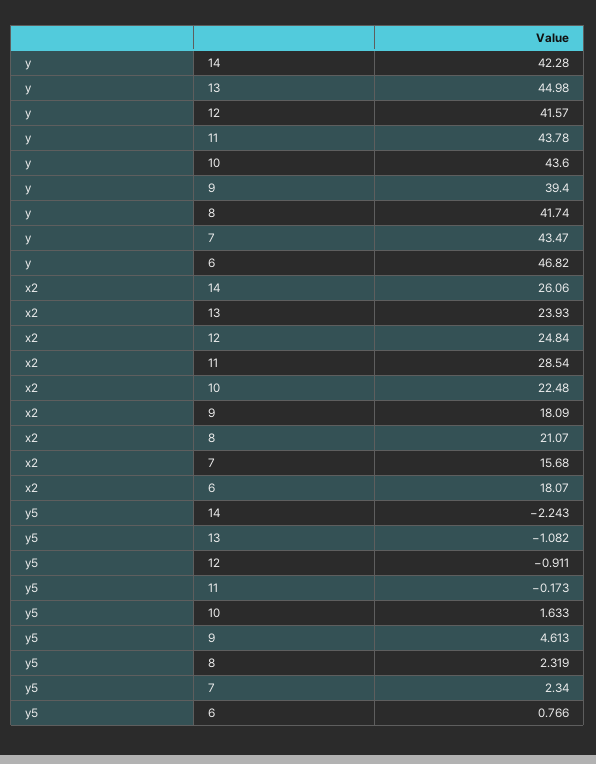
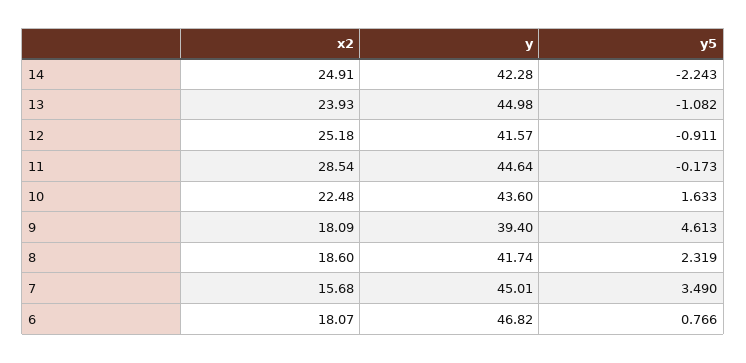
  {
    "y": {
      "14": 42.28,
      "13": 44.98,
      "12": 41.57,
-     "11": 43.78,
+     "11": 44.64,
      "10": 43.6,
      "9": 39.4,
      "8": 41.74,
-     "7": 43.47,
+     "7": 45.01,
      "6": 46.82
    },
    "x2": {
-     "14": 26.06,
+     "14": 24.91,
      "13": 23.93,
-     "12": 24.84,
+     "12": 25.18,
      "11": 28.54,
      "10": 22.48,
      "9": 18.09,
-     "8": 21.07,
+     "8": 18.6,
      "7": 15.68,
      "6": 18.07
    },
    "y5": {
      "14": -2.243,
      "13": -1.082,
      "12": -0.911,
      "11": -0.173,
      "10": 1.633,
      "9": 4.613,
      "8": 2.319,
-     "7": 2.34,
+     "7": 3.49,
      "6": 0.766
    }
  }

